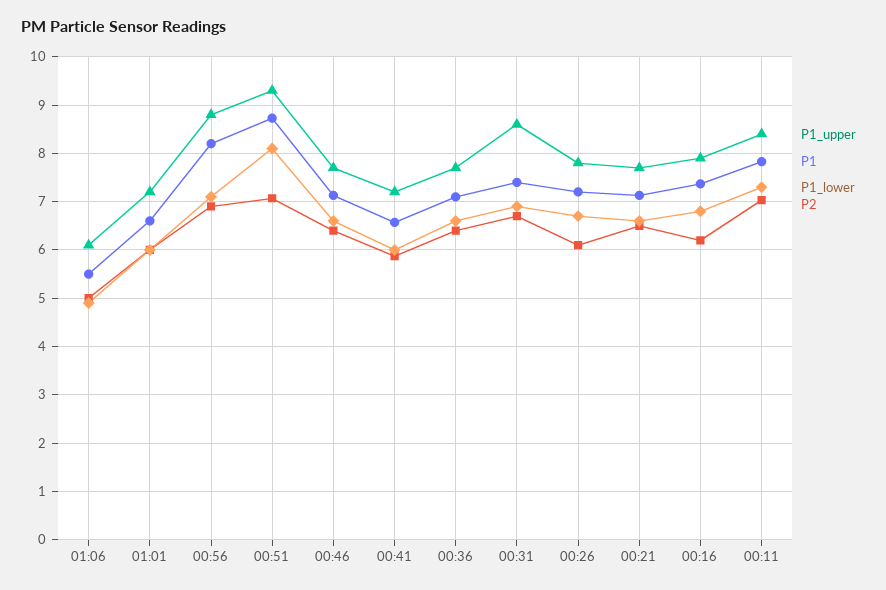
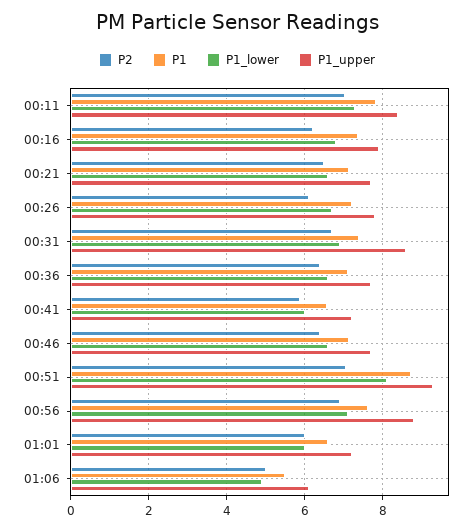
  {
    "P1_upper": {
      "01:06": 6.2,
      "01:01": 7.2,
      "00:56": 8.8,
      "00:51": 9.4,
      "00:46": 7.8,
      "00:41": 7.2,
      "00:36": 7.8,
      "00:31": 8.6,
      "00:26": 7.8,
      "00:21": 7.8,
      "00:16": 8,
      "00:11": 8.4
    },
    "P1": {
      "01:06": 5.6,
      "01:01": 6.6,
-     "00:56": 8.2,
+     "00:56": 7.6,
      "00:51": 8.8,
      "00:46": 7.2,
      "00:41": 6.6,
      "00:36": 7.2,
      "00:31": 7.4,
      "00:26": 7.2,
      "00:21": 7.2,
      "00:16": 7.4,
      "00:11": 7.8
    },
    "P1_lower": {
      "01:06": 5,
      "01:01": 6,
      "00:56": 7.2,
      "00:51": 8.2,
      "00:46": 6.6,
      "00:41": 6,
      "00:36": 6.6,
      "00:31": 7,
      "00:26": 6.8,
      "00:21": 6.6,
      "00:16": 6.8,
      "00:11": 7.4
    },
    "P2": {
      "01:06": 5,
      "01:01": 6,
      "00:56": 7,
      "00:51": 7,
      "00:46": 6.4,
      "00:41": 5.8,
      "00:36": 6.4,
      "00:31": 6.8,
      "00:26": 6.2,
      "00:21": 6.6,
      "00:16": 6.2,
      "00:11": 7
    }
  }

